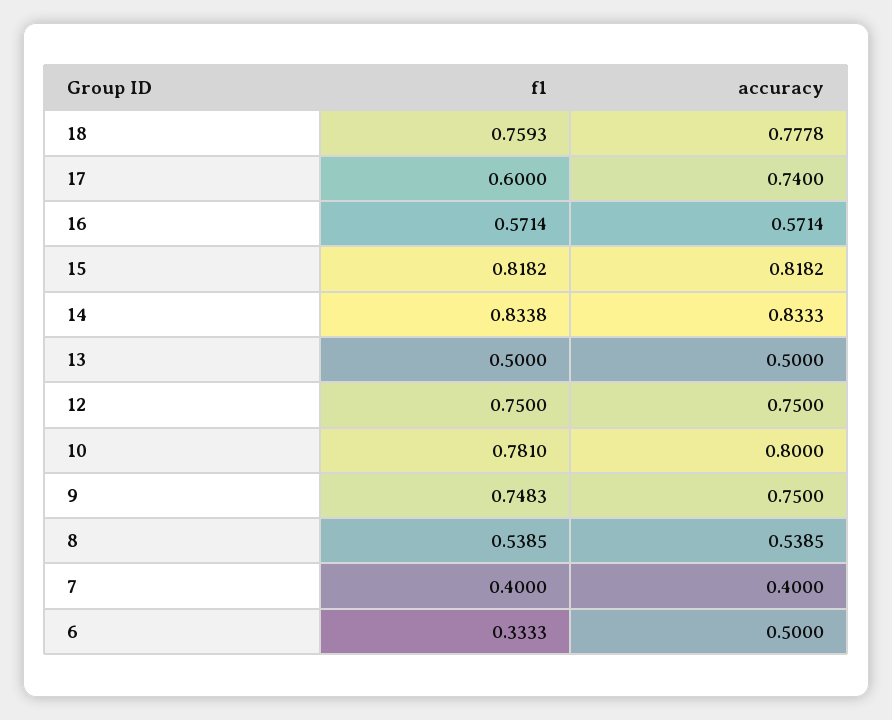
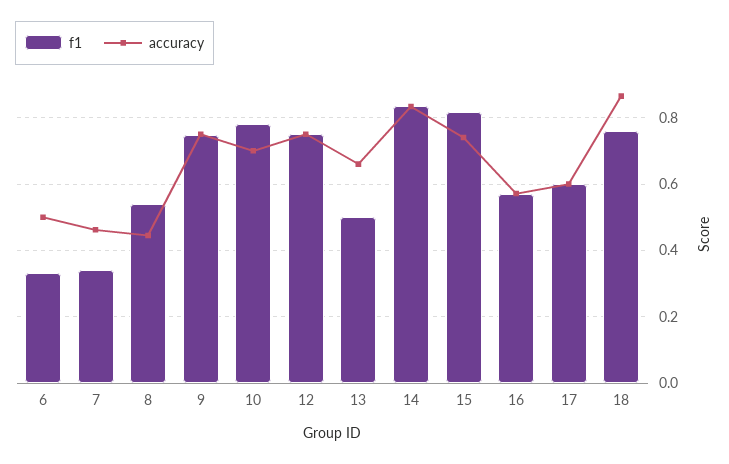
  {
    "f1": {
      "18": 0.7593,
      "17": 0.6,
      "16": 0.5714,
      "15": 0.8182,
      "14": 0.8338,
      "13": 0.5,
      "12": 0.75,
      "10": 0.781,
      "9": 0.7483,
      "8": 0.5385,
-     "7": 0.4,
+     "7": 0.34,
      "6": 0.3333
    },
    "accuracy": {
-     "18": 0.7778,
+     "18": 0.86,
-     "17": 0.74,
+     "17": 0.6,
      "16": 0.5714,
-     "15": 0.8182,
+     "15": 0.74,
      "14": 0.8333,
-     "13": 0.5,
+     "13": 0.66,
      "12": 0.75,
-     "10": 0.8,
+     "10": 0.7,
      "9": 0.75,
-     "8": 0.5385,
+     "8": 0.44,
-     "7": 0.4,
+     "7": 0.46,
      "6": 0.5
    }
  }

